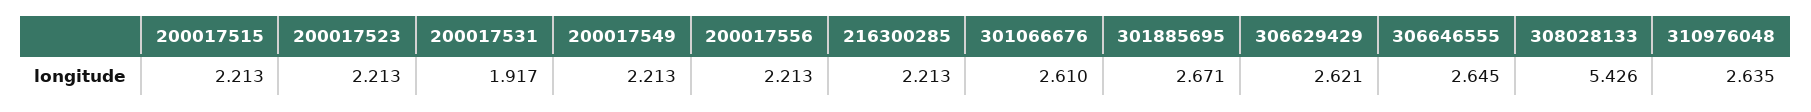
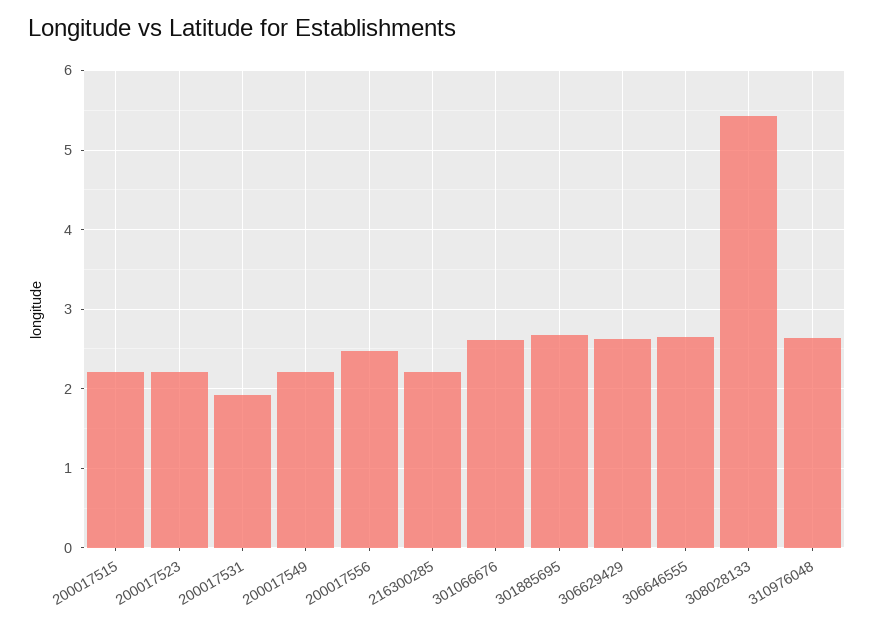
  {
    "200017515": 2.213,
    "200017523": 2.213,
    "200017531": 1.917,
    "200017549": 2.213,
-   "200017556": 2.213,
+   "200017556": 2.5,
    "216300285": 2.213,
    "301066676": 2.61,
    "301885695": 2.671,
    "306629429": 2.621,
    "306646555": 2.645,
    "308028133": 5.426,
    "310976048": 2.635
  }

